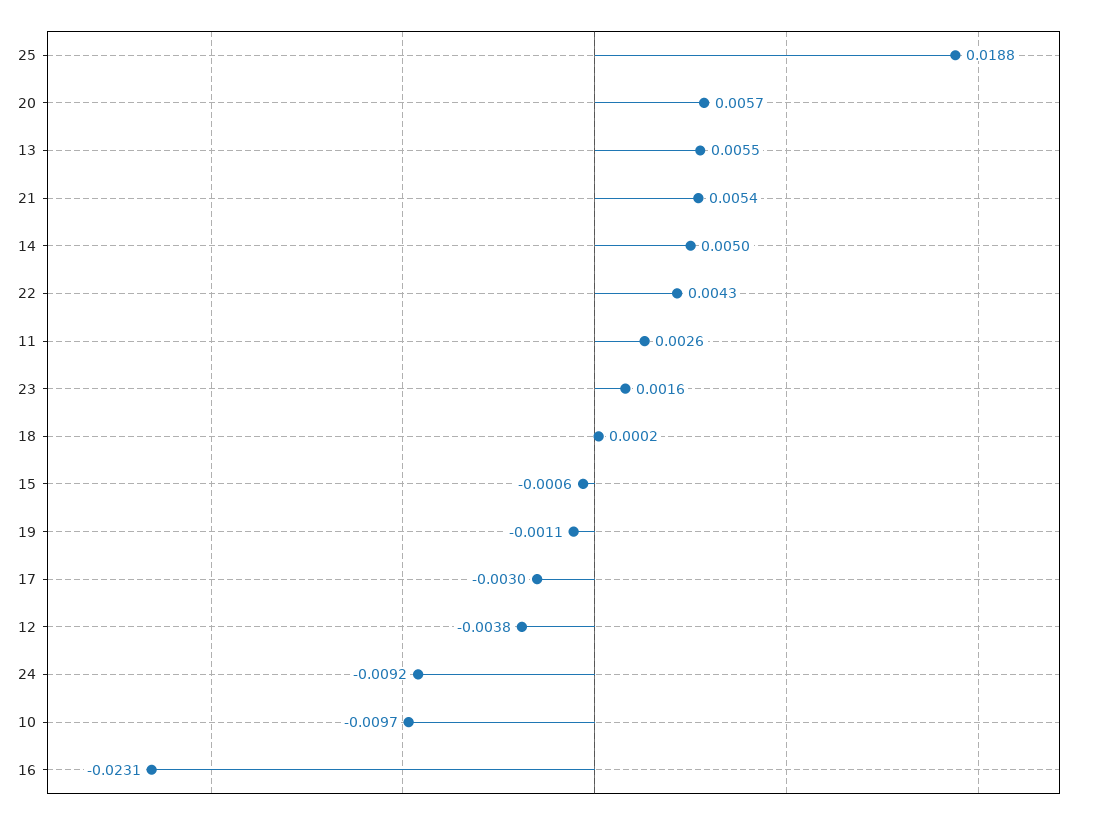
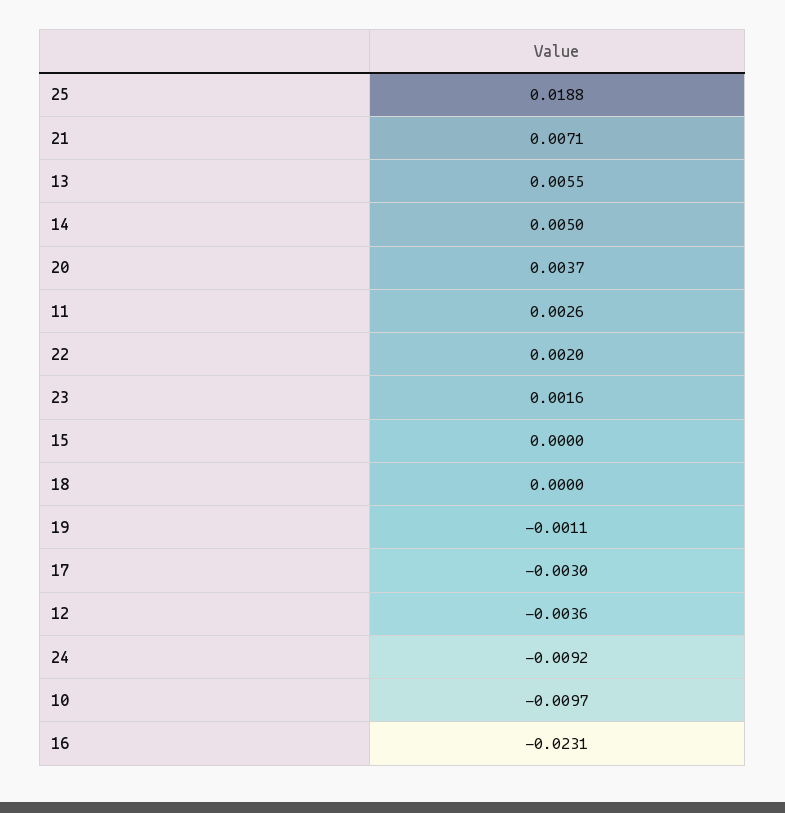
  {
    "25": 0.0188,
-   "20": 0.0057,
+   "20": 0.0037,
    "13": 0.0055,
-   "21": 0.0054,
+   "21": 0.0071,
    "14": 0.005,
-   "22": 0.0043,
+   "22": 0.002,
    "11": 0.0026,
    "23": 0.0016,
-   "18": 0.0002,
+   "18": 0,
-   "15": -0.0006,
+   "15": 0,
    "19": -0.0011,
    "17": -0.003,
-   "12": -0.0038,
+   "12": -0.0036,
    "24": -0.0092,
    "10": -0.0097,
    "16": -0.0231
  }

